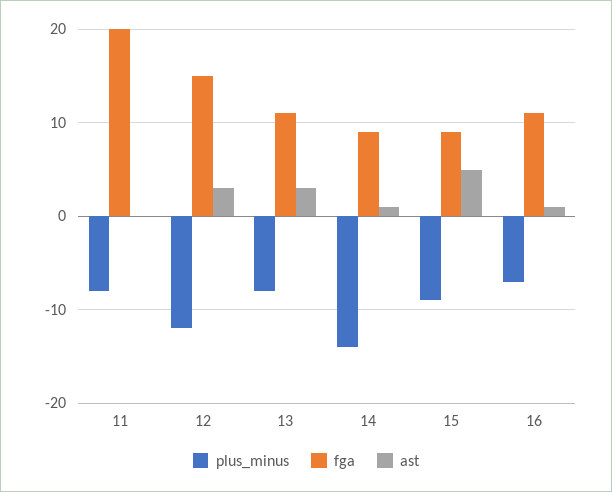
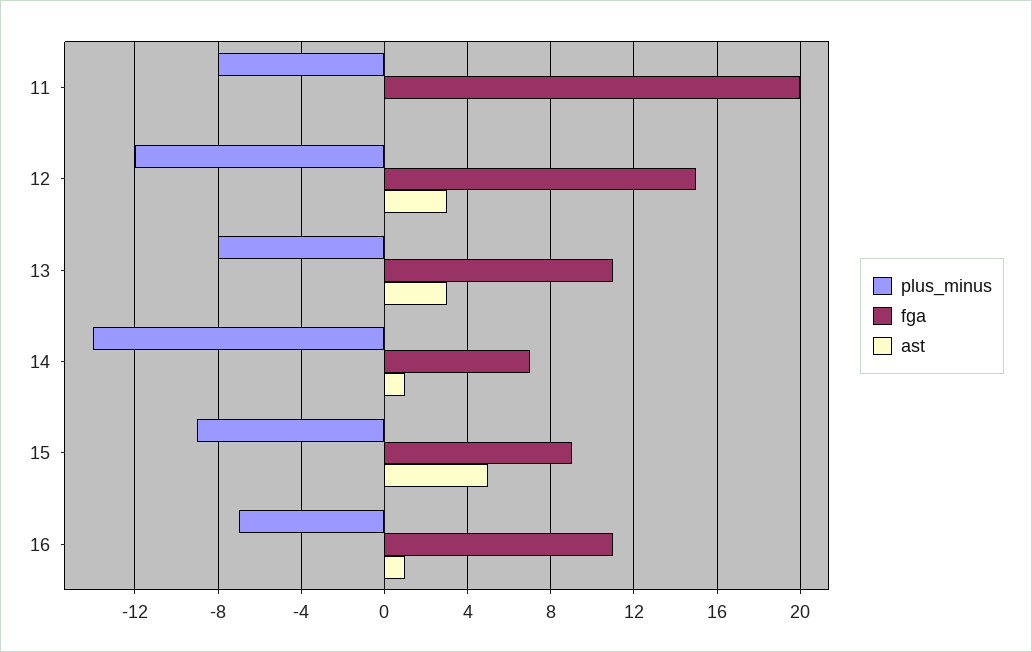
  {
    "plus_minus": {
      "11": -8,
      "12": -12,
      "13": -8,
      "14": -14,
      "15": -9,
      "16": -7
    },
    "fga": {
      "11": 20,
      "12": 15,
      "13": 11,
-     "14": 9,
+     "14": 7,
      "15": 9,
      "16": 11
    },
    "ast": {
      "11": 0,
      "12": 3,
      "13": 3,
      "14": 1,
      "15": 5,
      "16": 1
    }
  }

